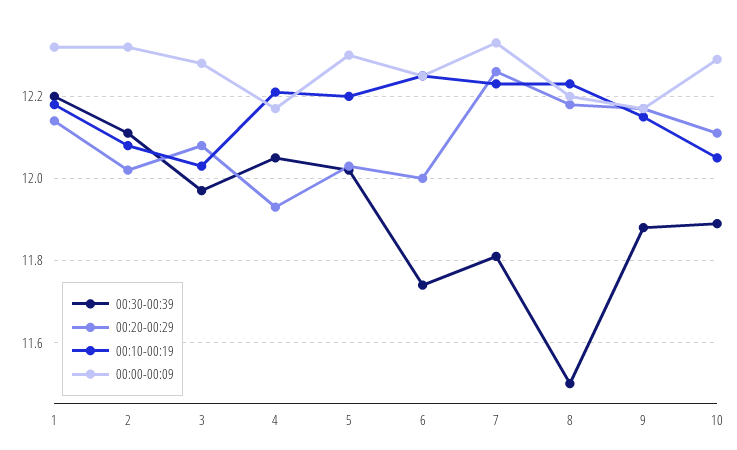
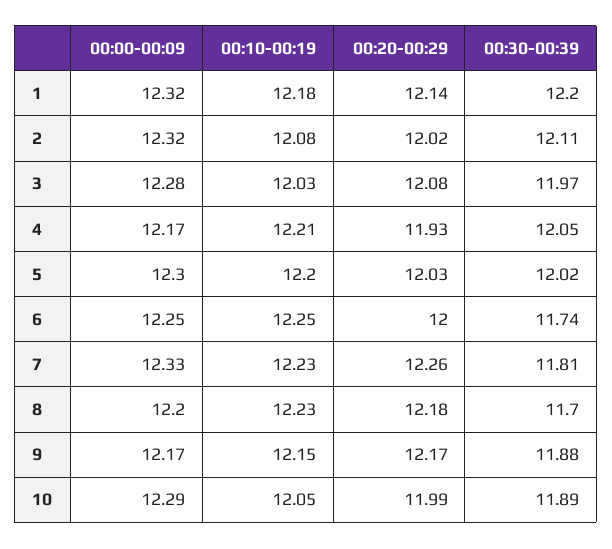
  {
    "00:30-00:39": {
      "1": 12.2,
      "2": 12.11,
      "3": 11.97,
      "4": 12.05,
      "5": 12.02,
      "6": 11.74,
      "7": 11.81,
-     "8": 11.5,
+     "8": 11.7,
      "9": 11.88,
      "10": 11.89
    },
    "00:20-00:29": {
      "1": 12.14,
      "2": 12.02,
      "3": 12.08,
      "4": 11.93,
      "5": 12.03,
      "6": 12,
      "7": 12.26,
      "8": 12.18,
      "9": 12.17,
-     "10": 12.1
+     "10": 11.99
    },
    "00:10-00:19": {
      "1": 12.18,
      "2": 12.08,
      "3": 12.03,
      "4": 12.21,
      "5": 12.2,
      "6": 12.25,
      "7": 12.23,
      "8": 12.23,
      "9": 12.15,
      "10": 12.05
    },
    "00:00-00:09": {
      "1": 12.32,
      "2": 12.32,
      "3": 12.28,
      "4": 12.17,
      "5": 12.3,
      "6": 12.25,
      "7": 12.33,
      "8": 12.2,
      "9": 12.17,
      "10": 12.29
    }
  }

